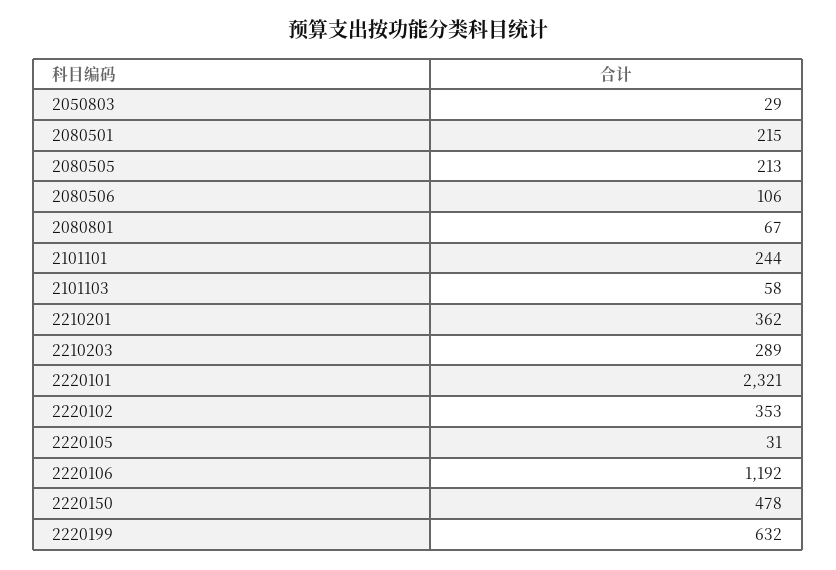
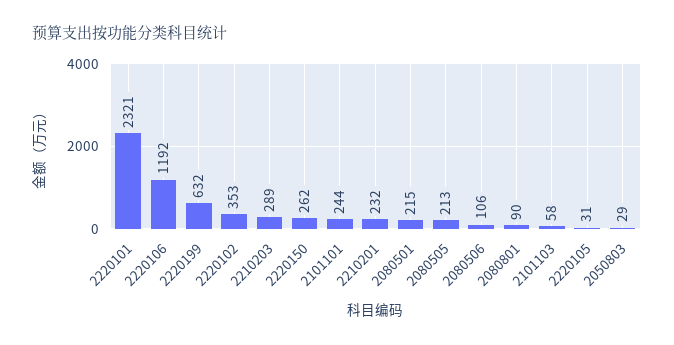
  {
    "2050803": 29,
    "2080501": 215,
    "2080505": 213,
    "2080506": 106,
-   "2080801": 67,
+   "2080801": 90,
    "2101101": 244,
    "2101103": 58,
-   "2210201": 362,
+   "2210201": 232,
    "2210203": 289,
    "2220101": 2321,
    "2220102": 353,
    "2220105": 31,
    "2220106": 1192,
-   "2220150": 478,
+   "2220150": 262,
    "2220199": 632
  }

